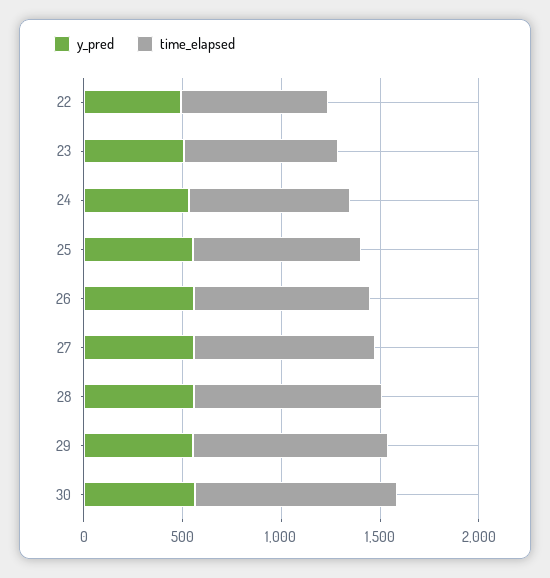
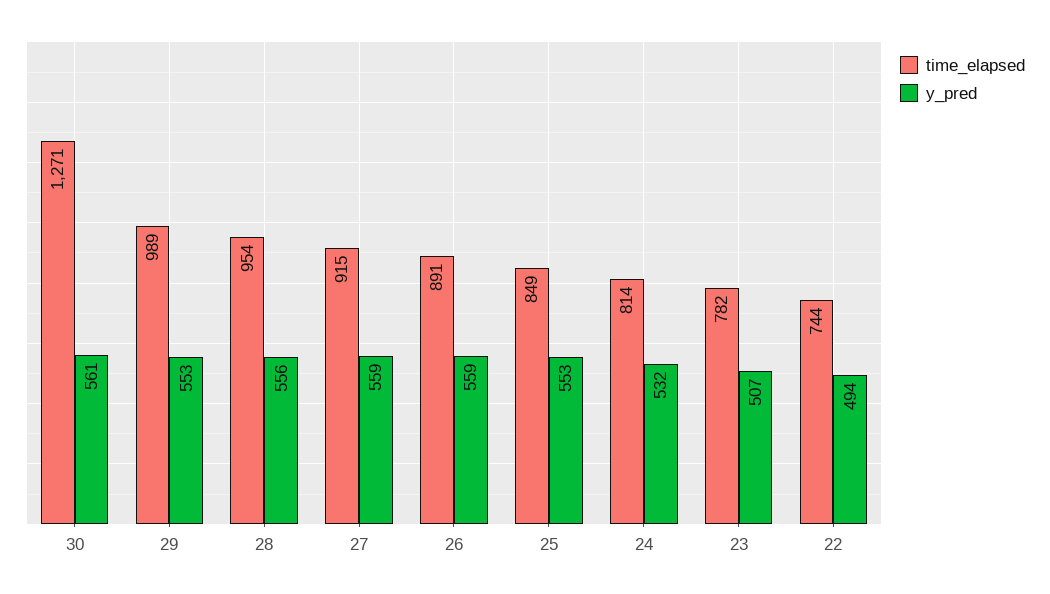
  {
    "y_pred": {
      "22": 494,
      "23": 507,
      "24": 532,
      "25": 553,
      "26": 559,
      "27": 559,
      "28": 556,
      "29": 553,
      "30": 561
    },
    "time_elapsed": {
      "22": 744,
      "23": 782,
      "24": 814,
      "25": 849,
      "26": 891,
      "27": 915,
      "28": 954,
      "29": 989,
-     "30": 1000
+     "30": 1271
    }
  }

